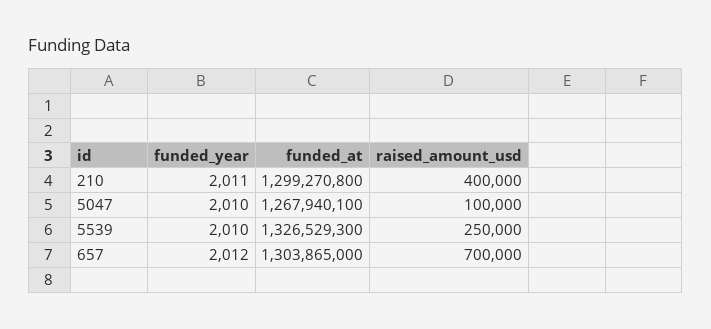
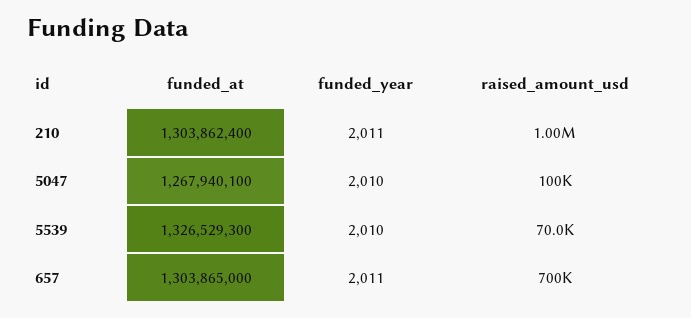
  {
    "funded_year": {
      "210": 2011,
      "5047": 2010,
      "5539": 2010,
-     "657": 2012
+     "657": 2011
    },
    "funded_at": {
-     "210": 1299270800,
+     "210": 1303862400,
      "5047": 1267940100,
      "5539": 1326529300,
      "657": 1303865000
    },
    "raised_amount_usd": {
-     "210": 400000,
+     "210": 1000000,
      "5047": 100000,
-     "5539": 250000,
+     "5539": 70000,
      "657": 700000
    }
  }

